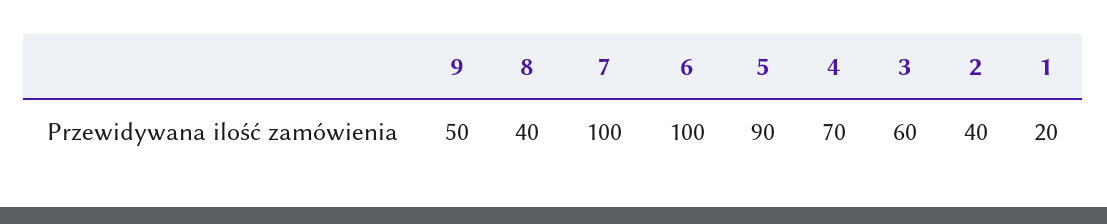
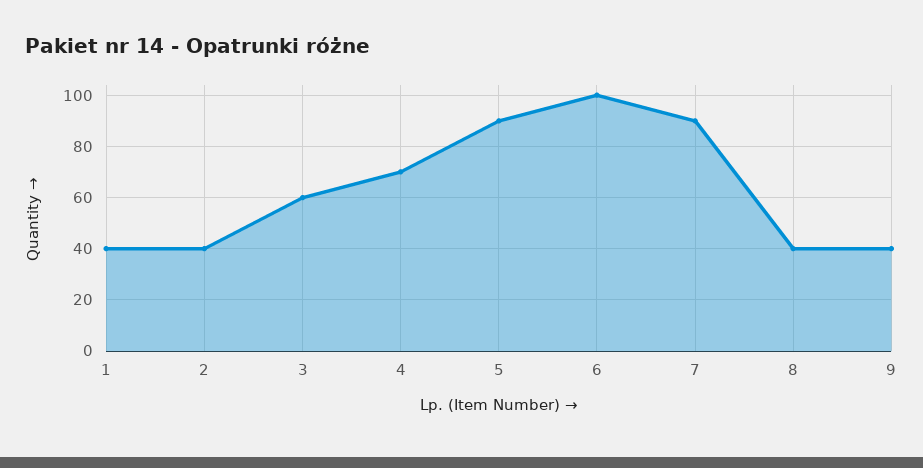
  {
-   "9": 50,
+   "9": 40,
    "8": 40,
-   "7": 100,
+   "7": 90,
    "6": 100,
    "5": 90,
    "4": 70,
    "3": 60,
    "2": 40,
-   "1": 20
+   "1": 40
  }

